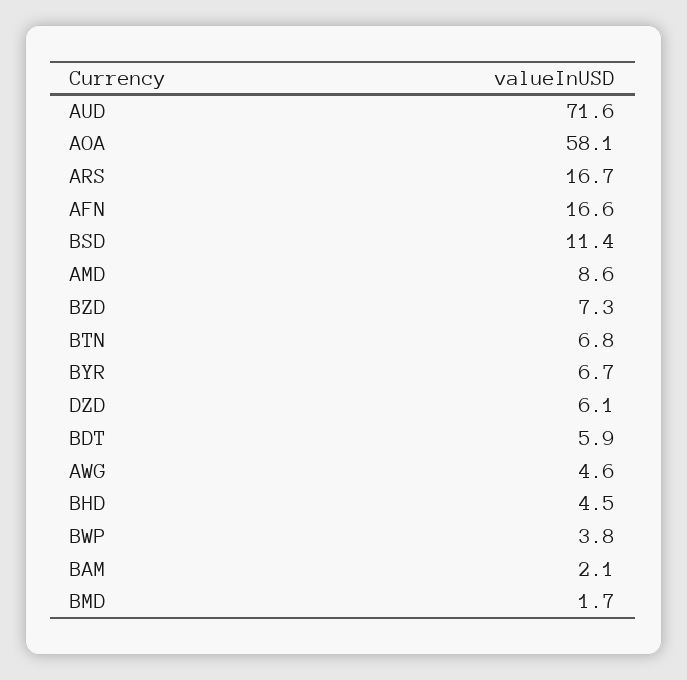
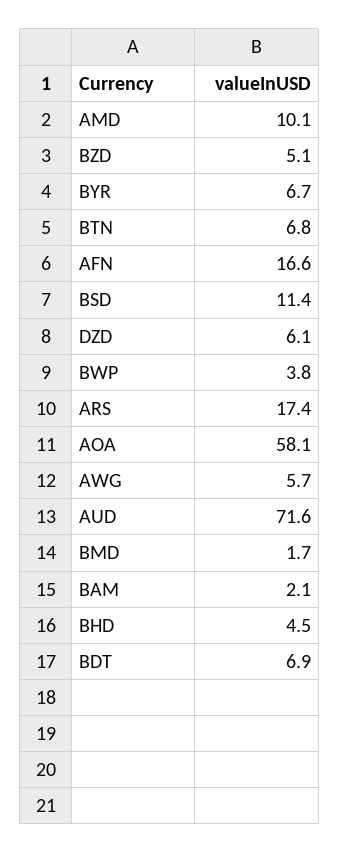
  {
    "AUD": 71.6,
    "AOA": 58.1,
-   "ARS": 16.7,
+   "ARS": 17.4,
    "AFN": 16.6,
    "BSD": 11.4,
-   "AMD": 8.6,
+   "AMD": 10.1,
-   "BZD": 7.3,
+   "BZD": 5.1,
    "BTN": 6.8,
    "BYR": 6.7,
    "DZD": 6.1,
-   "BDT": 5.9,
+   "BDT": 6.9,
-   "AWG": 4.6,
+   "AWG": 5.7,
    "BHD": 4.5,
    "BWP": 3.8,
    "BAM": 2.1,
    "BMD": 1.7
  }

